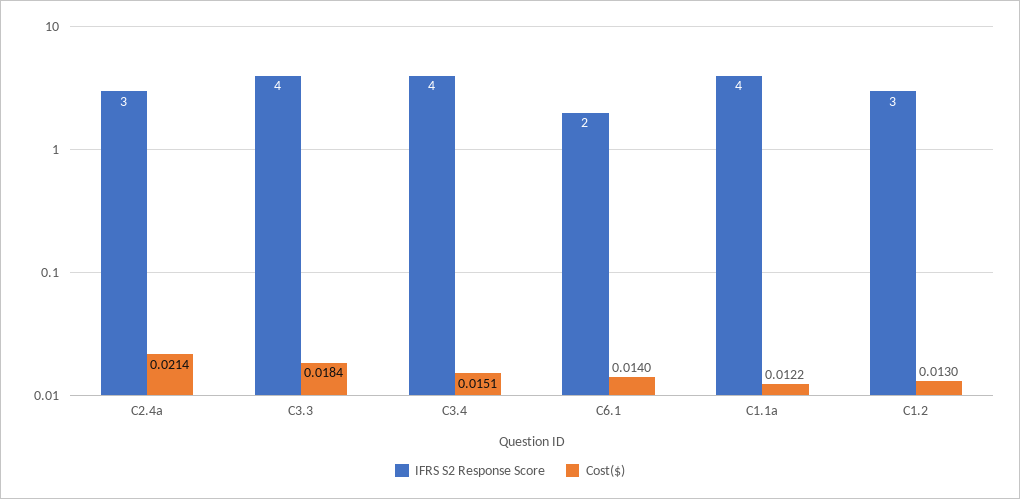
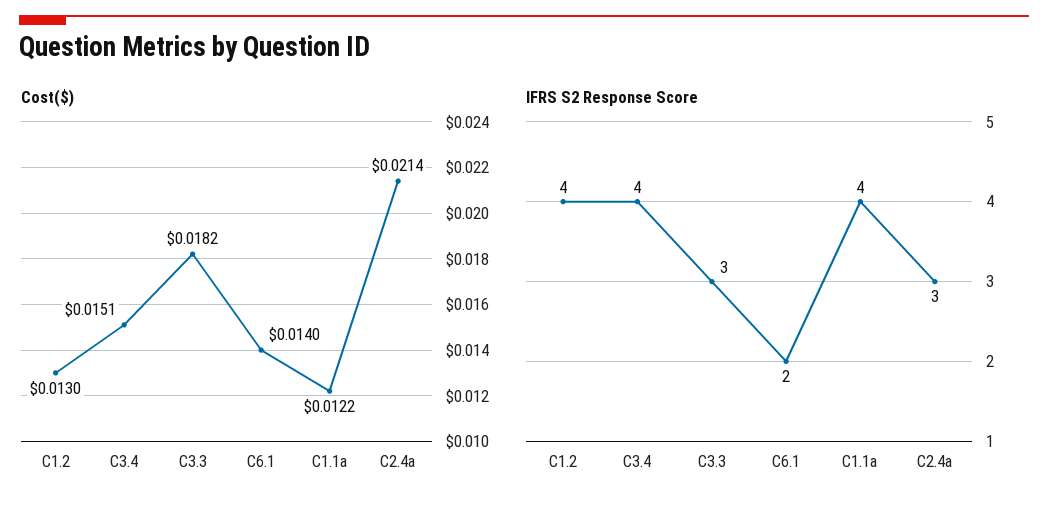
  {
    "IFRS S2 Response Score": {
      "C2.4a": 3,
-     "C3.3": 4,
+     "C3.3": 3,
      "C3.4": 4,
      "C6.1": 2,
      "C1.1a": 4,
-     "C1.2": 3
+     "C1.2": 4
    },
    "Cost($)": {
      "C2.4a": 0.0214,
-     "C3.3": 0.0184,
+     "C3.3": 0.0182,
      "C3.4": 0.0151,
      "C6.1": 0.014,
      "C1.1a": 0.0122,
      "C1.2": 0.013
    }
  }

